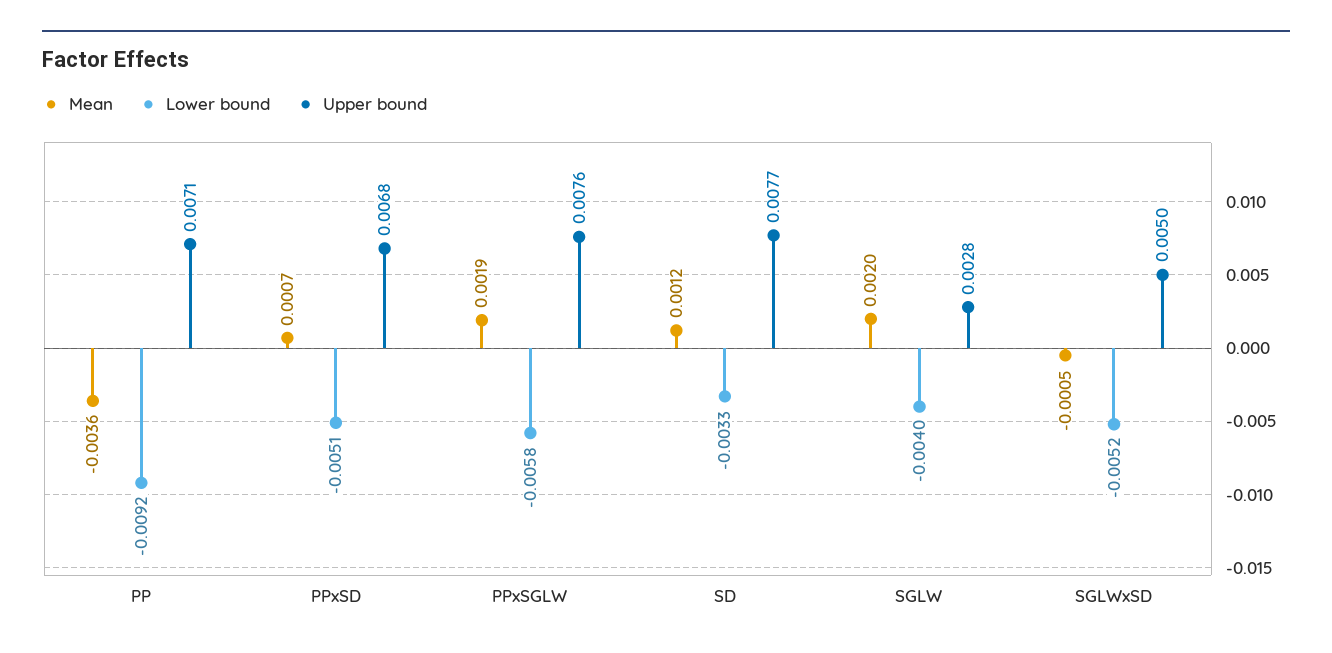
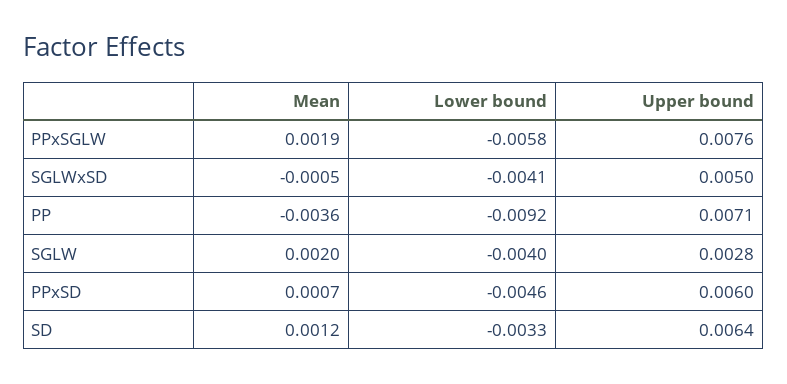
  {
    "Mean": {
      "PP": -0.0036,
      "PPxSD": 0.0007,
      "PPxSGLW": 0.0019,
      "SD": 0.0012,
      "SGLW": 0.002,
      "SGLWxSD": -0.0005
    },
    "Lower bound": {
      "PP": -0.0092,
-     "PPxSD": -0.0051,
+     "PPxSD": -0.0046,
      "PPxSGLW": -0.0058,
      "SD": -0.0033,
      "SGLW": -0.004,
-     "SGLWxSD": -0.0052
+     "SGLWxSD": -0.0041
    },
    "Upper bound": {
      "PP": 0.0071,
-     "PPxSD": 0.0068,
+     "PPxSD": 0.006,
      "PPxSGLW": 0.0076,
-     "SD": 0.0077,
+     "SD": 0.0064,
      "SGLW": 0.0028,
      "SGLWxSD": 0.005
    }
  }

